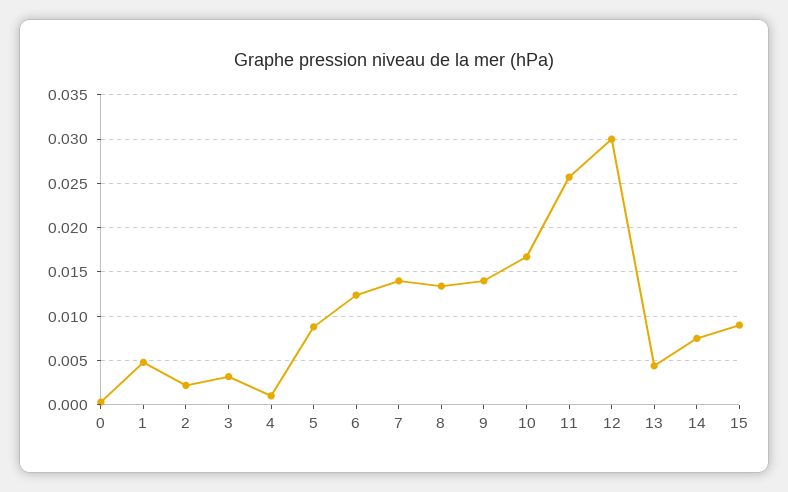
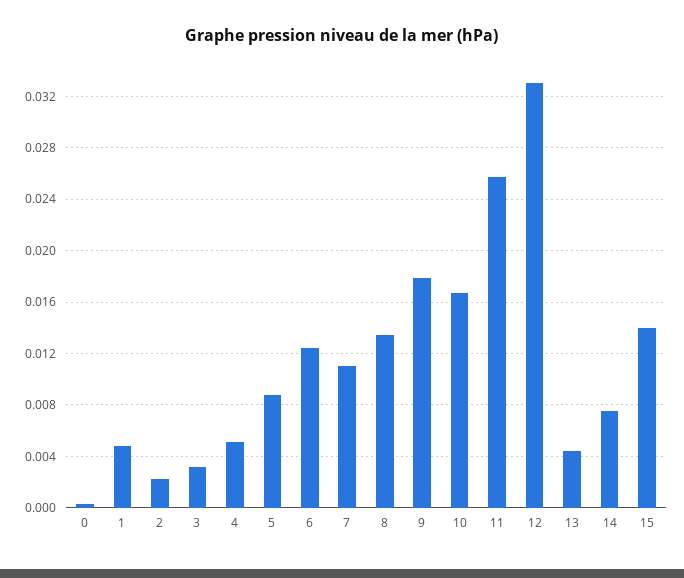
  {
    "0": 0.0005,
    "1": 0.005,
    "2": 0.002,
    "3": 0.003,
-   "4": 0.001,
+   "4": 0.005,
    "5": 0.009,
    "6": 0.0125,
-   "7": 0.014,
+   "7": 0.011,
    "8": 0.0135,
-   "9": 0.014,
+   "9": 0.018,
    "10": 0.0165,
    "11": 0.0255,
-   "12": 0.03,
+   "12": 0.033,
    "13": 0.0045,
    "14": 0.0075,
-   "15": 0.009
+   "15": 0.014
  }

